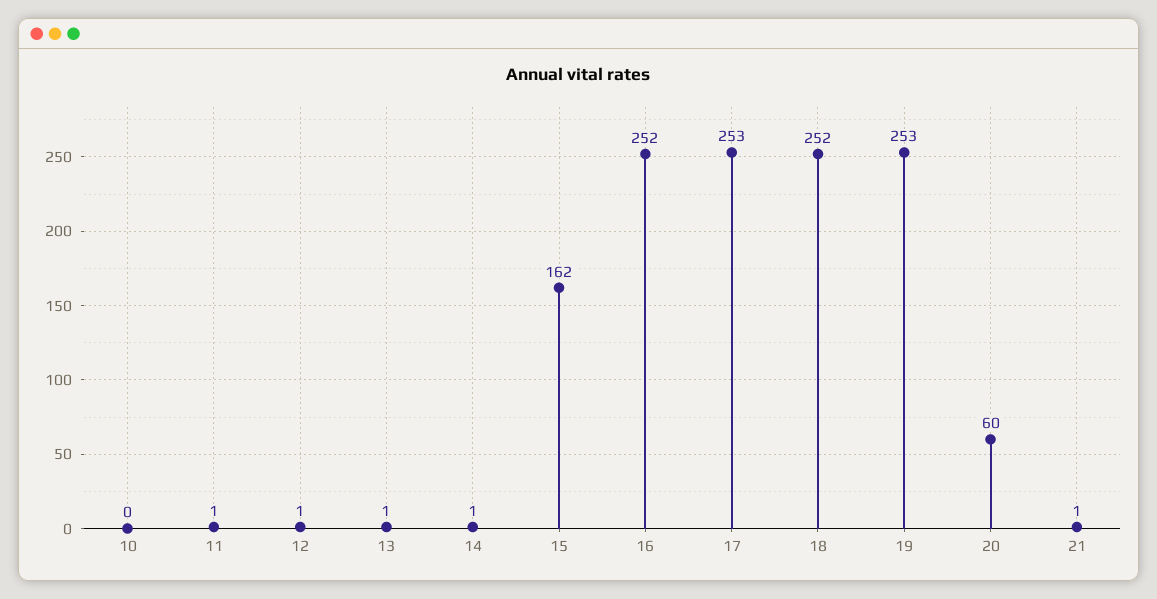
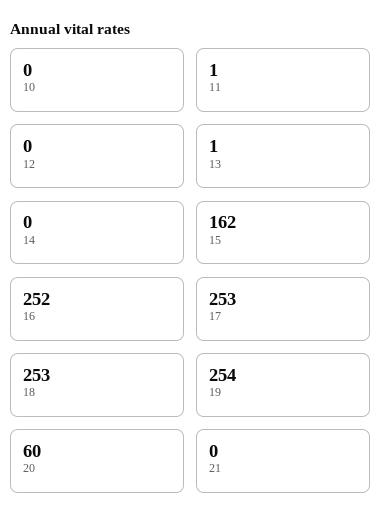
  {
    "10": 0,
    "11": 1,
-   "12": 1,
+   "12": 0,
    "13": 1,
-   "14": 1,
+   "14": 0,
    "15": 162,
    "16": 252,
    "17": 253,
-   "18": 252,
+   "18": 253,
-   "19": 253,
+   "19": 254,
    "20": 60,
-   "21": 1
+   "21": 0
  }

